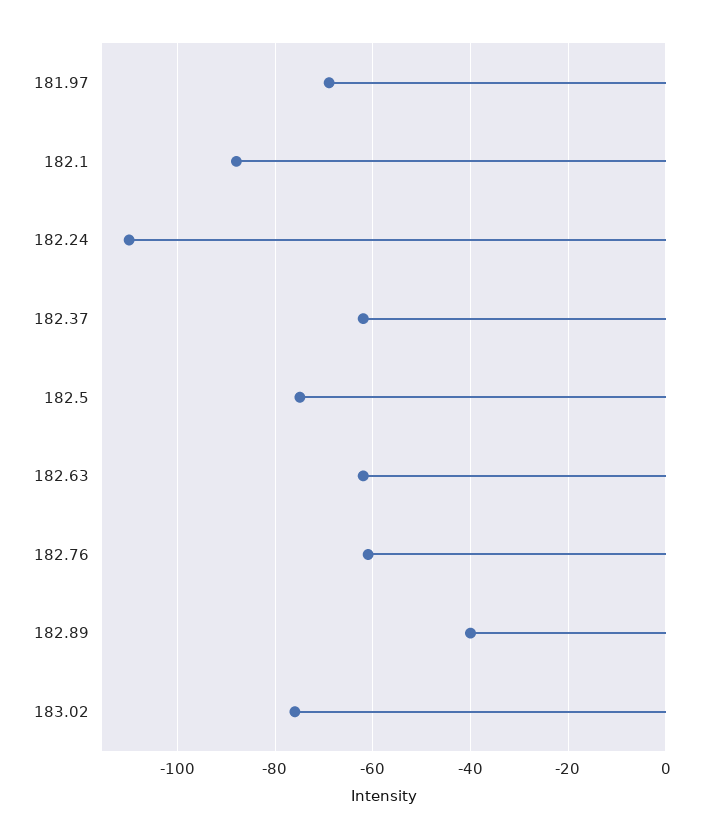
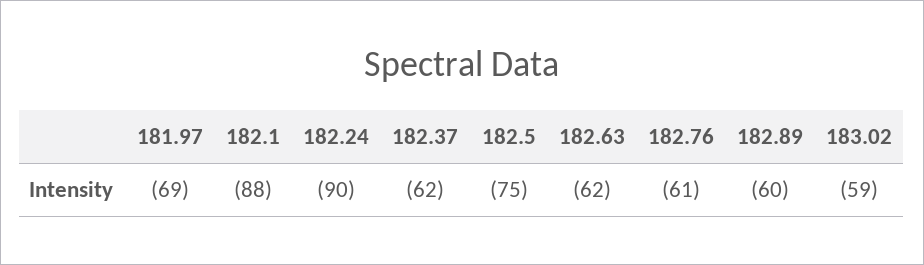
  {
    "181.97": -69,
    "182.1": -88,
-   "182.24": -110,
+   "182.24": -90,
    "182.37": -62,
    "182.5": -75,
    "182.63": -62,
    "182.76": -61,
-   "182.89": -40,
+   "182.89": -60,
-   "183.02": -75
+   "183.02": -59
  }

